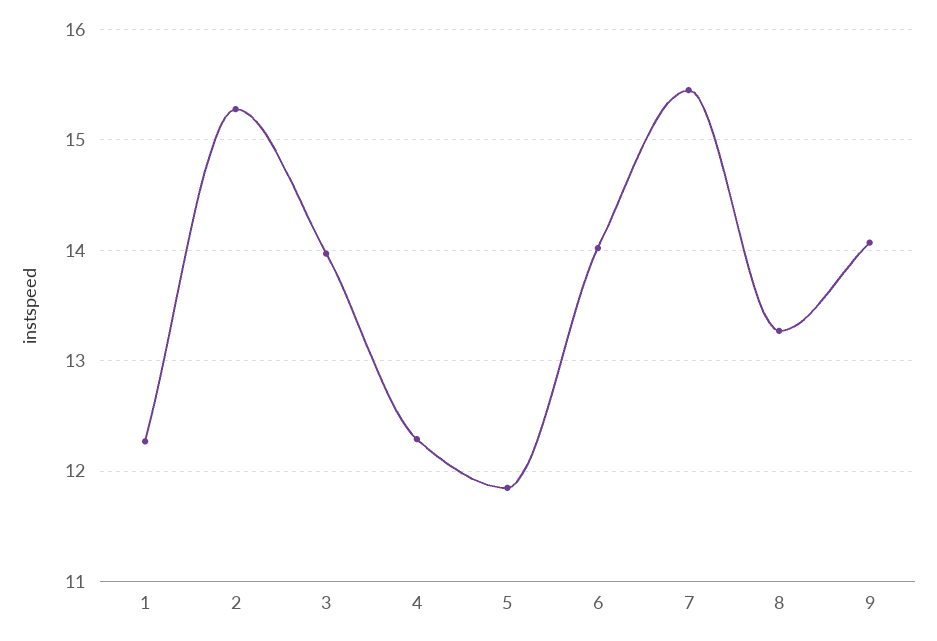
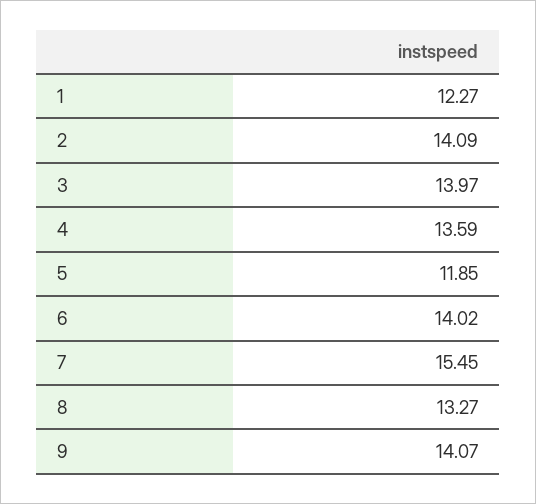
  {
    "1": 12.27,
-   "2": 15.3,
+   "2": 14.09,
    "3": 13.97,
-   "4": 12.3,
+   "4": 13.59,
    "5": 11.85,
    "6": 14.02,
    "7": 15.45,
    "8": 13.27,
    "9": 14.07
  }

